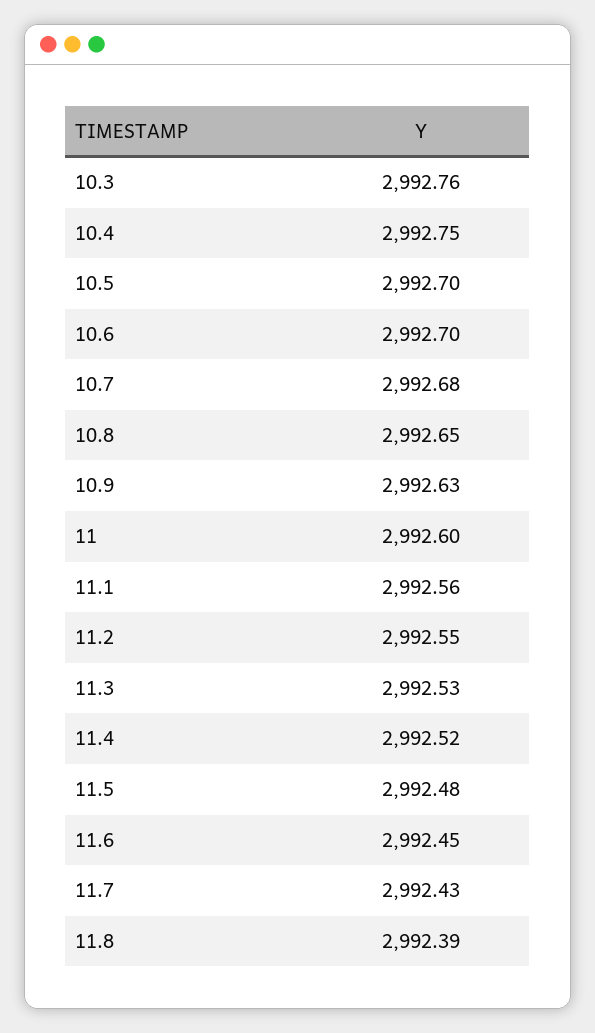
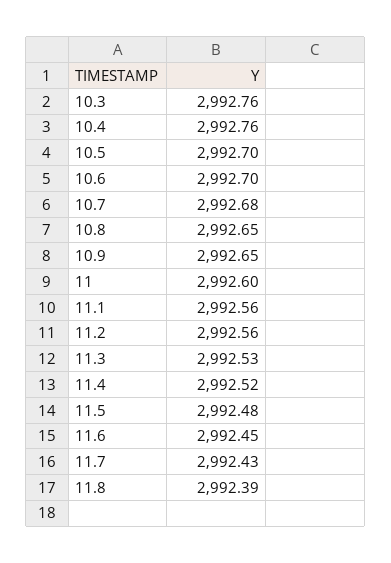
  {
    "10.3": 2992.76,
-   "10.4": 2992.75,
+   "10.4": 2992.76,
    "10.5": 2992.7,
    "10.6": 2992.7,
    "10.7": 2992.68,
    "10.8": 2992.65,
-   "10.9": 2992.63,
+   "10.9": 2992.65,
    "11": 2992.6,
    "11.1": 2992.56,
-   "11.2": 2992.55,
+   "11.2": 2992.56,
    "11.3": 2992.53,
    "11.4": 2992.52,
    "11.5": 2992.48,
    "11.6": 2992.45,
    "11.7": 2992.43,
    "11.8": 2992.39
  }

